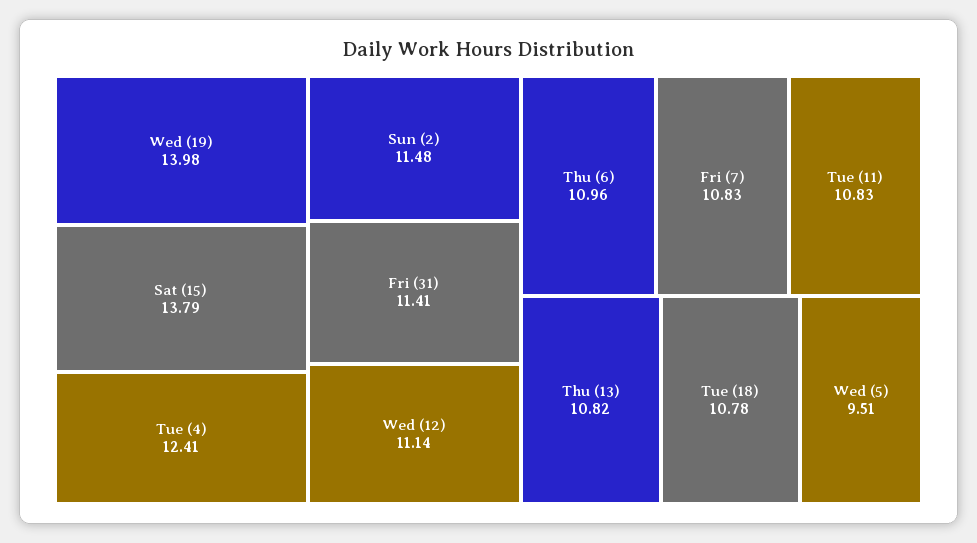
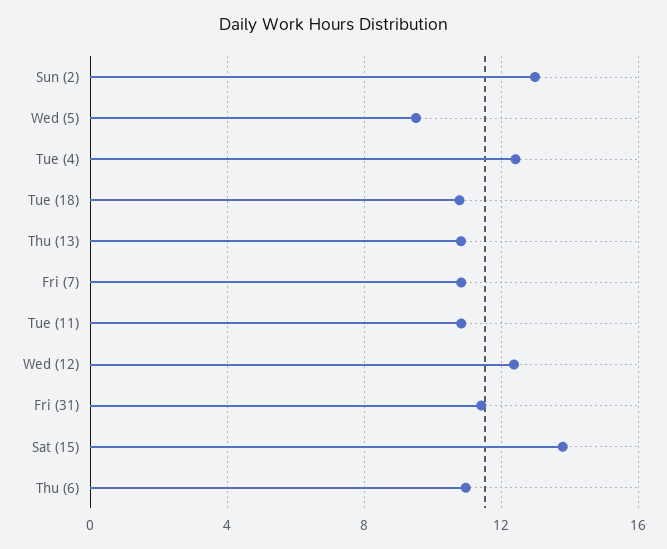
  {
-   "Wed (19)": 13.98,
    "Sat (15)": 13.79,
    "Tue (4)": 12.41,
-   "Sun (2)": 11.48,
+   "Sun (2)": 13,
    "Fri (31)": 11.41,
-   "Wed (12)": 11.14,
+   "Wed (12)": 12.5,
    "Thu (6)": 10.96,
    "Fri (7)": 10.83,
    "Tue (11)": 10.83,
    "Thu (13)": 10.82,
    "Tue (18)": 10.78,
    "Wed (5)": 9.51
  }

